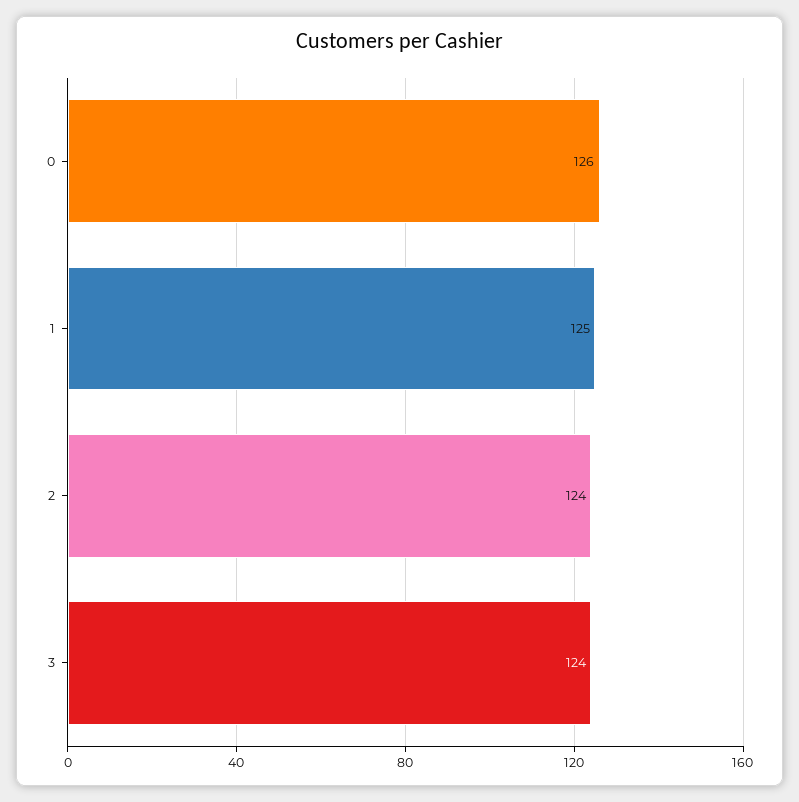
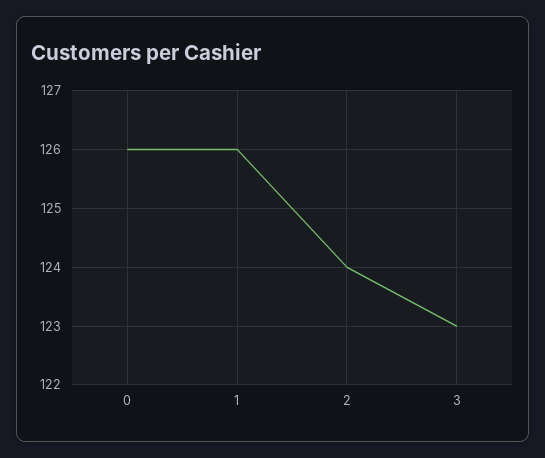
  {
    "0": 126,
-   "1": 125,
+   "1": 126,
    "2": 124,
-   "3": 124
+   "3": 123
  }

